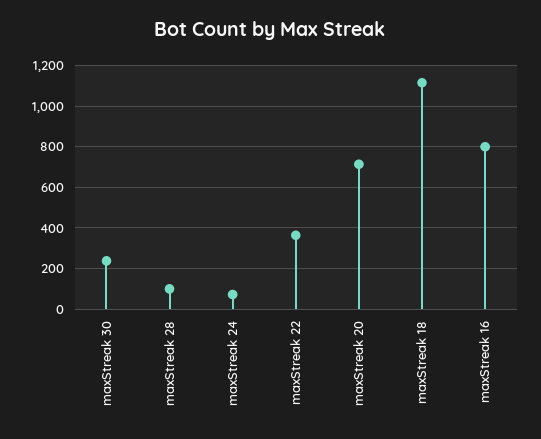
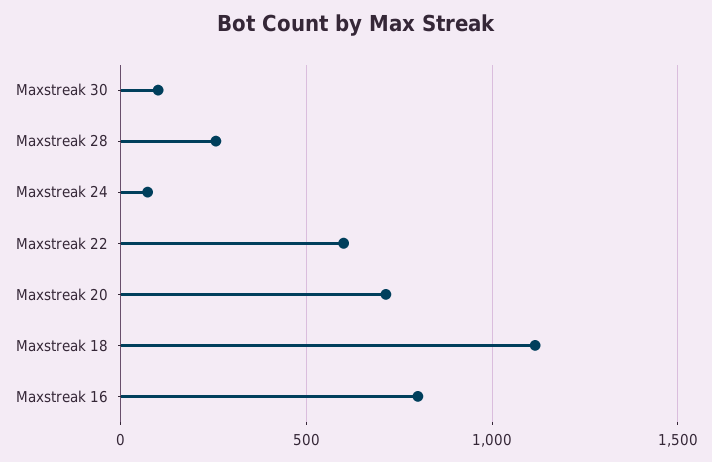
  {
-   "maxStreak 30": 250,
+   "maxStreak 30": 100,
-   "maxStreak 28": 100,
+   "maxStreak 28": 250,
    "maxStreak 24": 50,
-   "maxStreak 22": 350,
+   "maxStreak 22": 600,
    "maxStreak 20": 700,
    "maxStreak 18": 1100,
    "maxStreak 16": 800
  }

